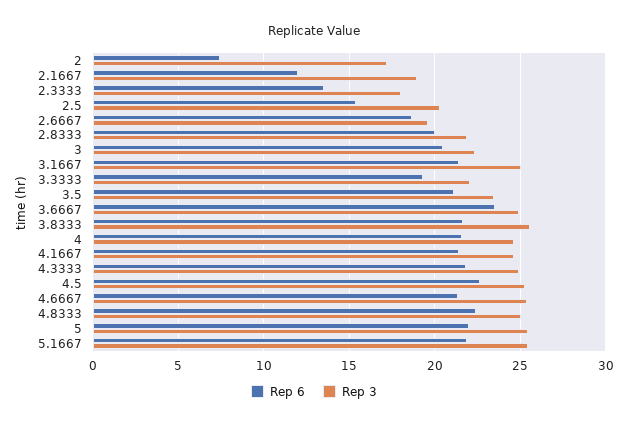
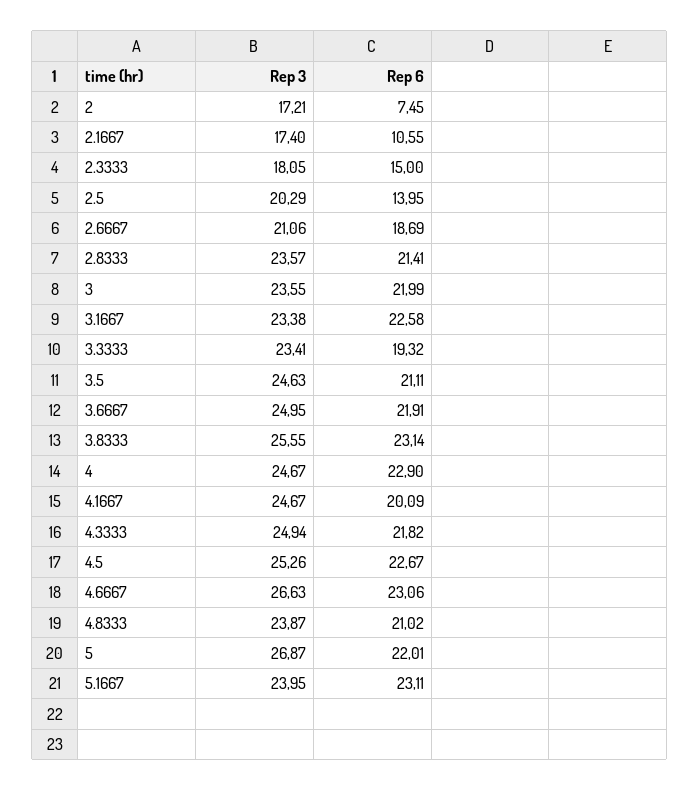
  {
    "Rep 6": {
      "2": 7.45,
-     "2.1667": 12,
+     "2.1667": 10.55,
-     "2.3333": 13.5,
+     "2.3333": 15,
-     "2.5": 15.5,
+     "2.5": 13.95,
      "2.6667": 18.69,
-     "2.8333": 20,
+     "2.8333": 21.41,
-     "3": 20.5,
+     "3": 21.99,
-     "3.1667": 21.5,
+     "3.1667": 22.58,
      "3.3333": 19.32,
      "3.5": 21.11,
-     "3.6667": 23.5,
+     "3.6667": 21.91,
-     "3.8333": 21.5,
+     "3.8333": 23.14,
-     "4": 21.5,
+     "4": 22.9,
-     "4.1667": 21.5,
+     "4.1667": 20.09,
      "4.3333": 21.82,
      "4.5": 22.67,
-     "4.6667": 21.5,
+     "4.6667": 23.06,
-     "4.8333": 22.5,
+     "4.8333": 21.02,
      "5": 22.01,
-     "5.1667": 22
+     "5.1667": 23.11
    },
    "Rep 3": {
      "2": 17.21,
-     "2.1667": 19,
+     "2.1667": 17.4,
      "2.3333": 18.05,
      "2.5": 20.29,
-     "2.6667": 19.5,
+     "2.6667": 21.06,
-     "2.8333": 22,
+     "2.8333": 23.57,
-     "3": 22.5,
+     "3": 23.55,
-     "3.1667": 25,
+     "3.1667": 23.38,
-     "3.3333": 22,
+     "3.3333": 23.41,
-     "3.5": 23.5,
+     "3.5": 24.63,
      "3.6667": 24.95,
      "3.8333": 25.55,
      "4": 24.67,
      "4.1667": 24.67,
      "4.3333": 24.94,
      "4.5": 25.26,
-     "4.6667": 25.5,
+     "4.6667": 26.63,
-     "4.8333": 25,
+     "4.8333": 23.87,
-     "5": 25.5,
+     "5": 26.87,
-     "5.1667": 25.5
+     "5.1667": 23.95
    }
  }

